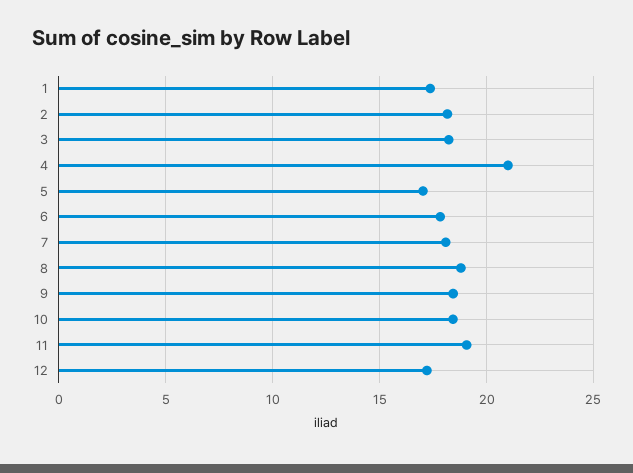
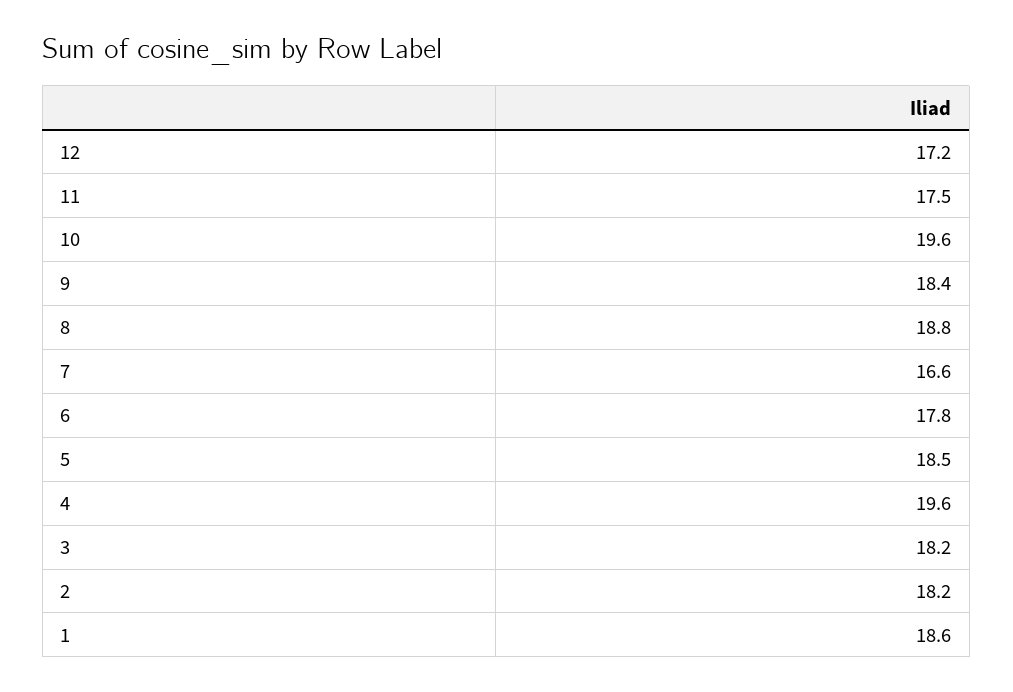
  {
-   "1": 17.5,
+   "1": 18.6,
    "2": 18.2,
    "3": 18.2,
-   "4": 21,
+   "4": 19.6,
-   "5": 17,
+   "5": 18.5,
    "6": 17.8,
-   "7": 18,
+   "7": 16.6,
    "8": 18.8,
    "9": 18.4,
-   "10": 18.5,
+   "10": 19.6,
-   "11": 19,
+   "11": 17.5,
    "12": 17.2
  }

